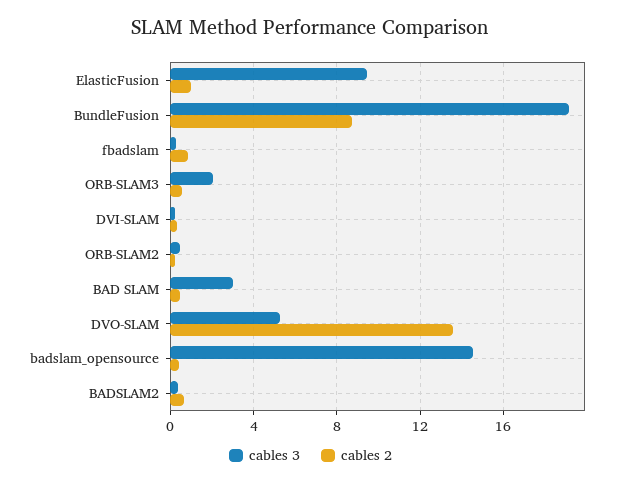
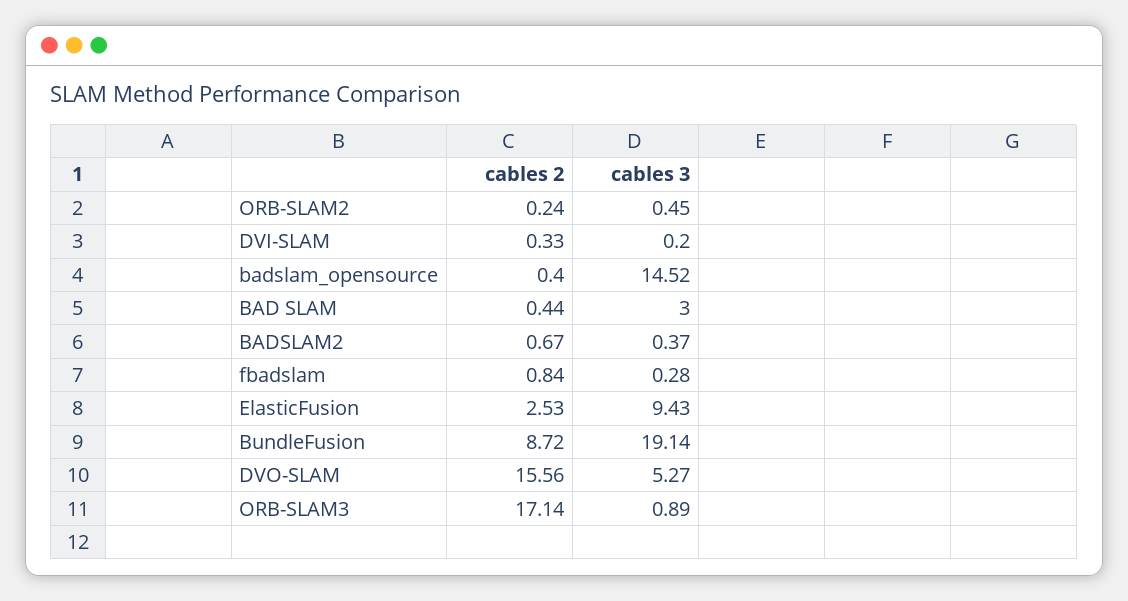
  {
    "cables 3": {
      "ElasticFusion": 9.43,
      "BundleFusion": 19.14,
      "fbadslam": 0.28,
-     "ORB-SLAM3": 2,
+     "ORB-SLAM3": 0.89,
      "DVI-SLAM": 0.2,
      "ORB-SLAM2": 0.45,
      "BAD SLAM": 3,
      "DVO-SLAM": 5.27,
      "badslam_opensource": 14.52,
      "BADSLAM2": 0.37
    },
    "cables 2": {
-     "ElasticFusion": 1,
+     "ElasticFusion": 2.53,
      "BundleFusion": 8.72,
      "fbadslam": 0.84,
-     "ORB-SLAM3": 0.5,
+     "ORB-SLAM3": 17.14,
      "DVI-SLAM": 0.33,
      "ORB-SLAM2": 0.24,
      "BAD SLAM": 0.44,
-     "DVO-SLAM": 13.5,
+     "DVO-SLAM": 15.56,
      "badslam_opensource": 0.4,
      "BADSLAM2": 0.67
    }
  }

